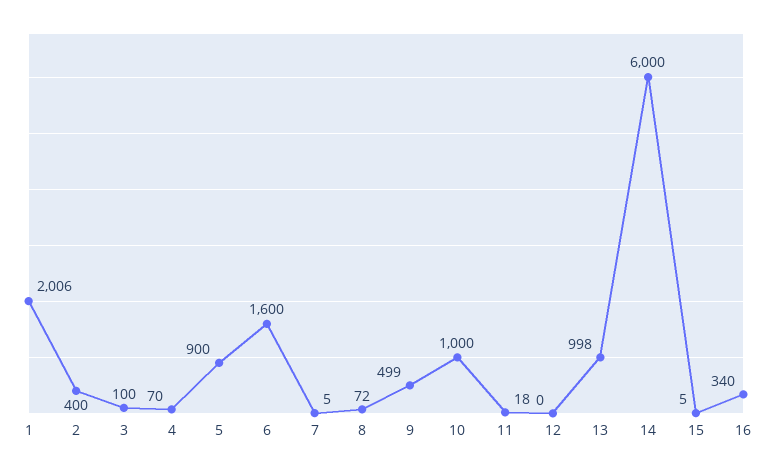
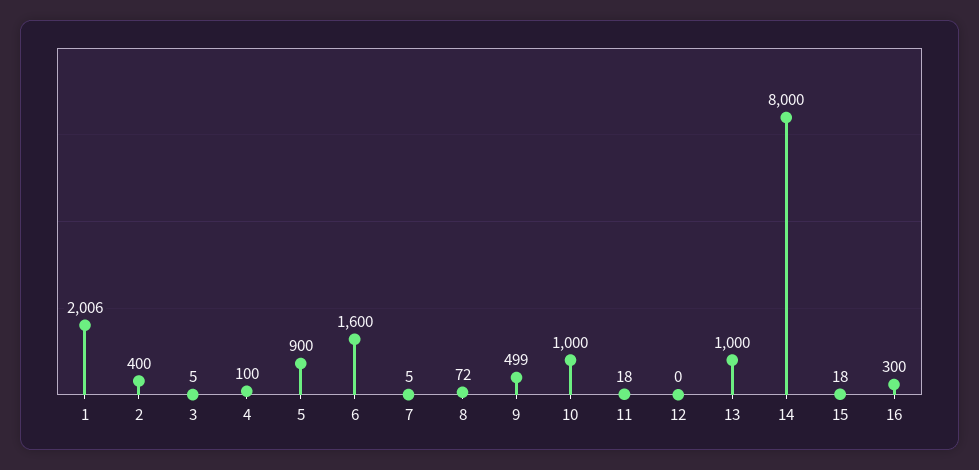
  {
    "1": 2006,
    "2": 400,
-   "3": 100,
+   "3": 5,
-   "4": 70,
+   "4": 100,
    "5": 900,
    "6": 1600,
    "7": 5,
    "8": 72,
    "9": 499,
    "10": 1000,
    "11": 18,
    "12": 0,
-   "13": 998,
+   "13": 1000,
-   "14": 6000,
+   "14": 8000,
-   "15": 5,
+   "15": 18,
-   "16": 340
+   "16": 300
  }

